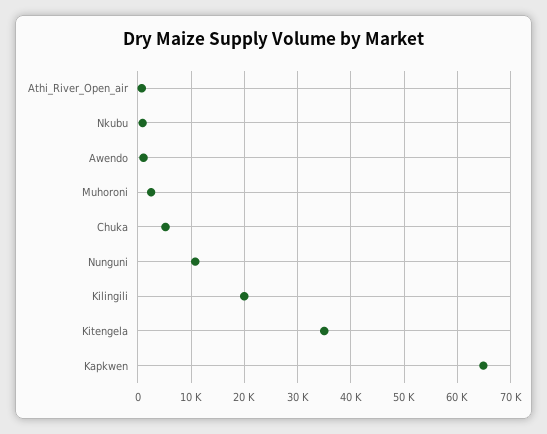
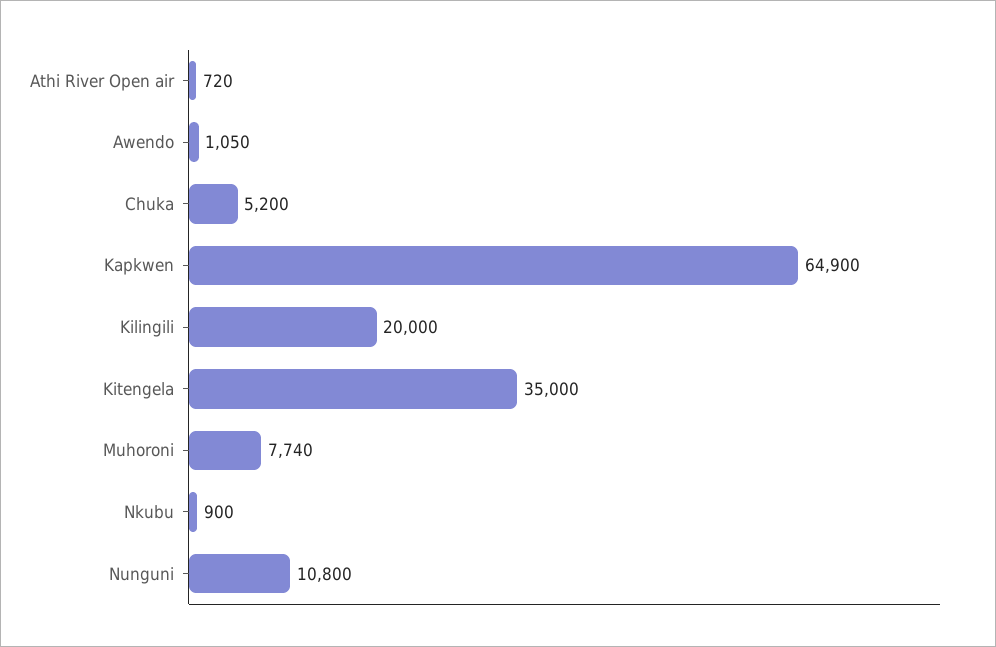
  {
    "Athi_River_Open_air": 720,
    "Nkubu": 900,
    "Awendo": 1050,
-   "Muhoroni": 2000,
+   "Muhoroni": 7740,
    "Chuka": 5200,
    "Nunguni": 10800,
    "Kilingili": 20000,
    "Kitengela": 35000,
    "Kapkwen": 64900
  }

